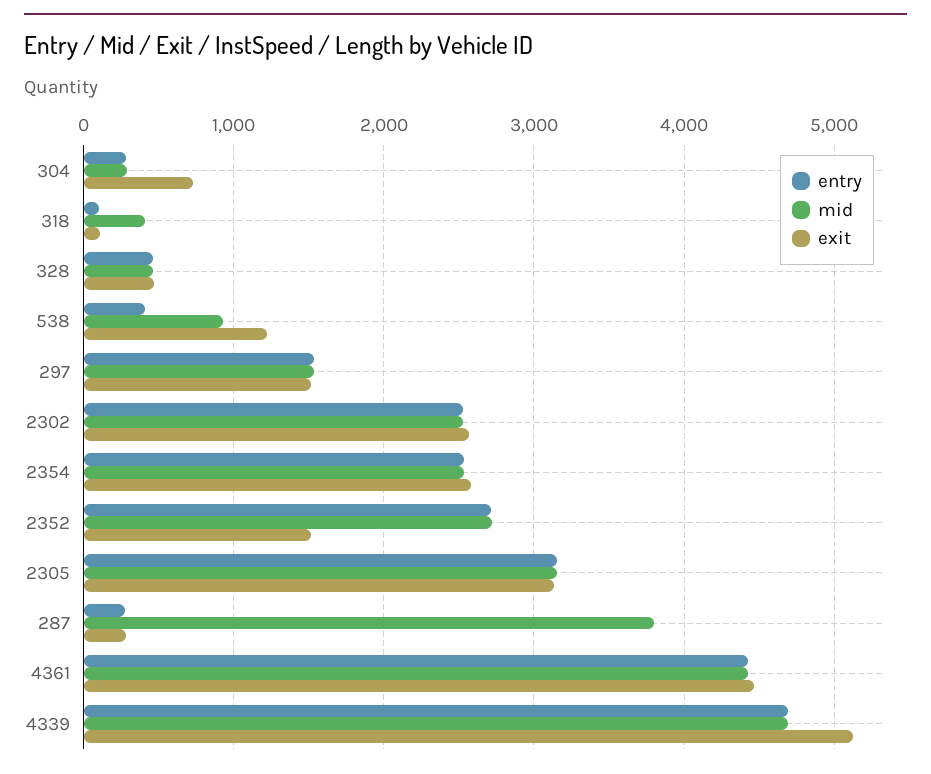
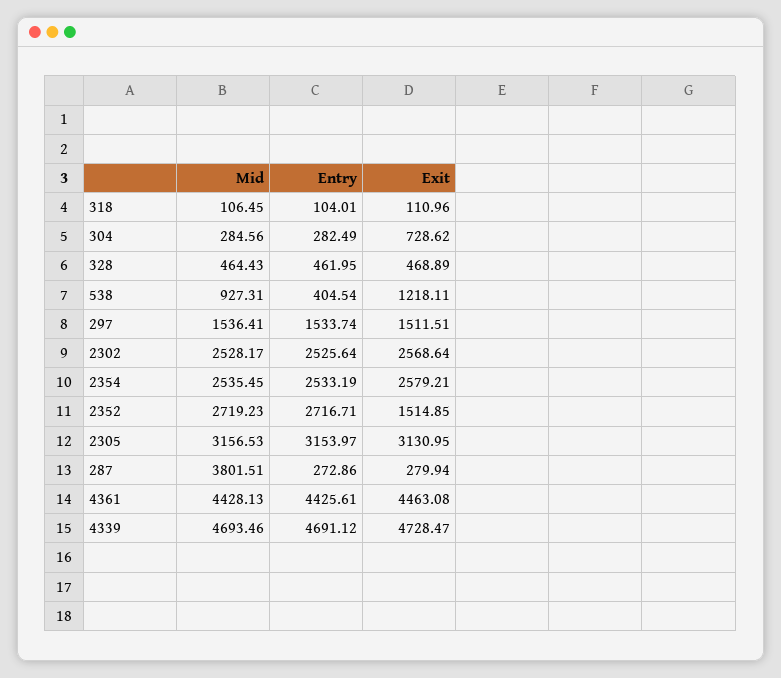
  {
    "entry": {
      "304": 282.49,
      "318": 104.01,
      "328": 461.95,
      "538": 404.54,
      "297": 1533.74,
      "2302": 2525.64,
      "2354": 2533.19,
      "2352": 2716.71,
      "2305": 3153.97,
      "287": 272.86,
      "4361": 4425.61,
      "4339": 4691.12
    },
    "mid": {
      "304": 284.56,
-     "318": 400,
+     "318": 106.45,
      "328": 464.43,
      "538": 927.31,
      "297": 1536.41,
      "2302": 2528.17,
      "2354": 2535.45,
      "2352": 2719.23,
      "2305": 3156.53,
      "287": 3801.51,
      "4361": 4428.13,
      "4339": 4693.46
    },
    "exit": {
      "304": 728.62,
      "318": 110.96,
      "328": 468.89,
      "538": 1218.11,
      "297": 1511.51,
      "2302": 2568.64,
      "2354": 2579.21,
      "2352": 1514.85,
      "2305": 3130.95,
      "287": 279.94,
      "4361": 4463.08,
-     "4339": 5100
+     "4339": 4728.47
    }
  }

